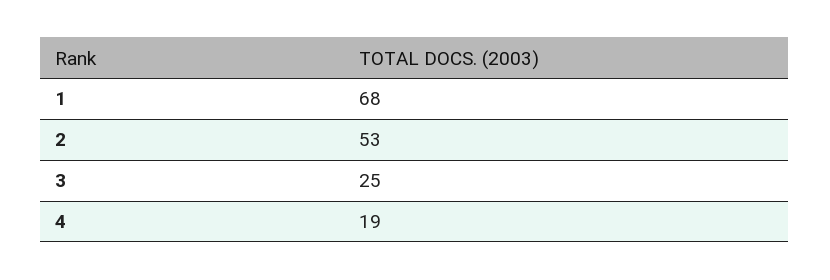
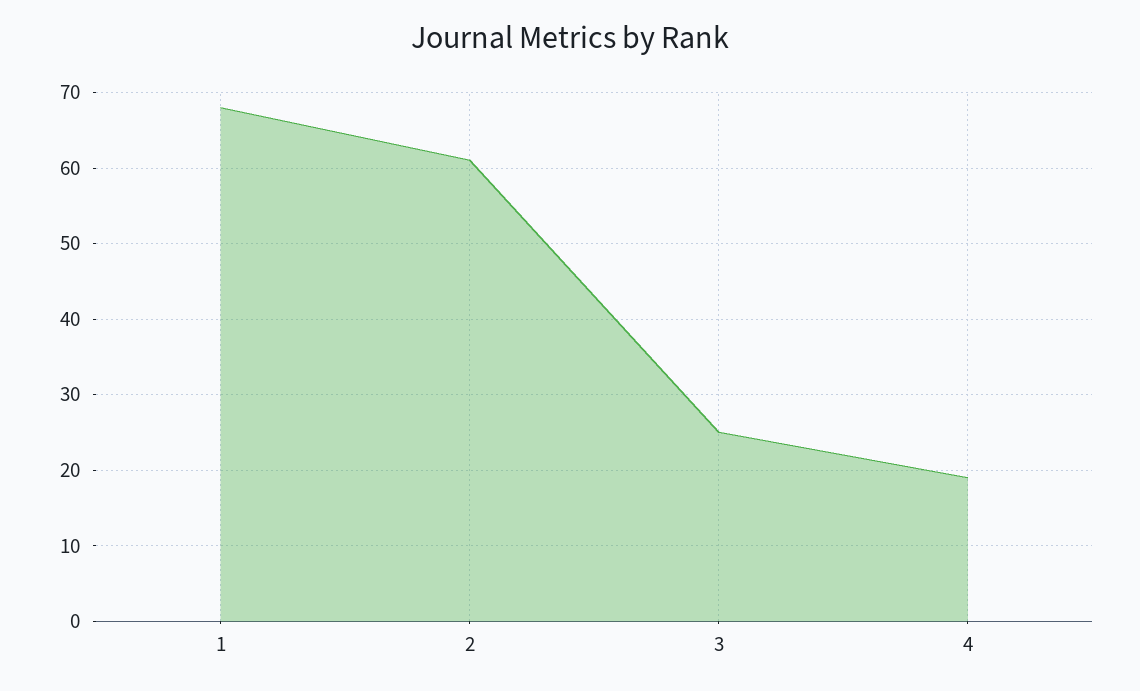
  {
    "1": 68,
-   "2": 53,
+   "2": 61,
    "3": 25,
    "4": 19
  }

